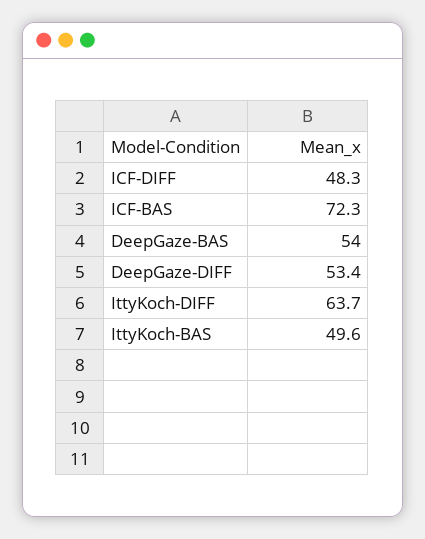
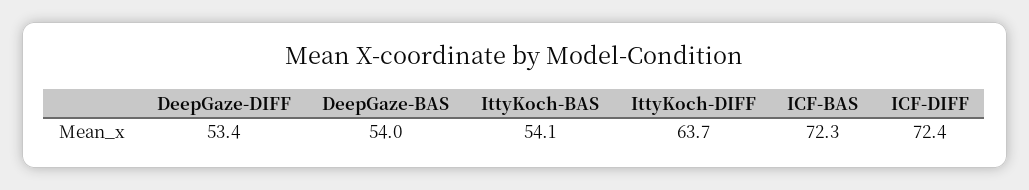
  {
-   "ICF-DIFF": 48.3,
+   "ICF-DIFF": 72.4,
    "ICF-BAS": 72.3,
    "DeepGaze-BAS": 54,
    "DeepGaze-DIFF": 53.4,
    "IttyKoch-DIFF": 63.7,
-   "IttyKoch-BAS": 49.6
+   "IttyKoch-BAS": 54.1
  }

